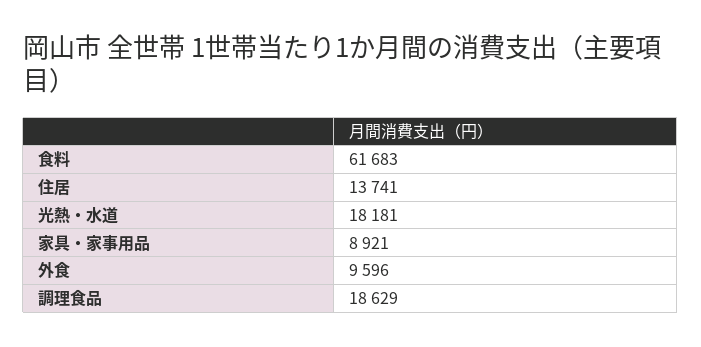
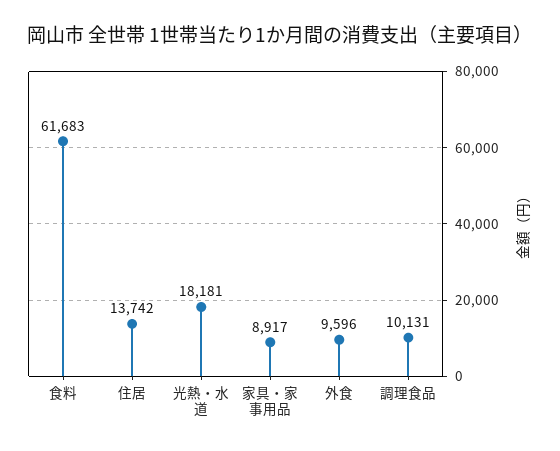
  {
    "食料": 61683,
-   "住居": 13741,
+   "住居": 13742,
    "光熱・水道": 18181,
-   "家具・家事用品": 8921,
+   "家具・家事用品": 8917,
    "外食": 9596,
-   "調理食品": 18629
+   "調理食品": 10131
  }

